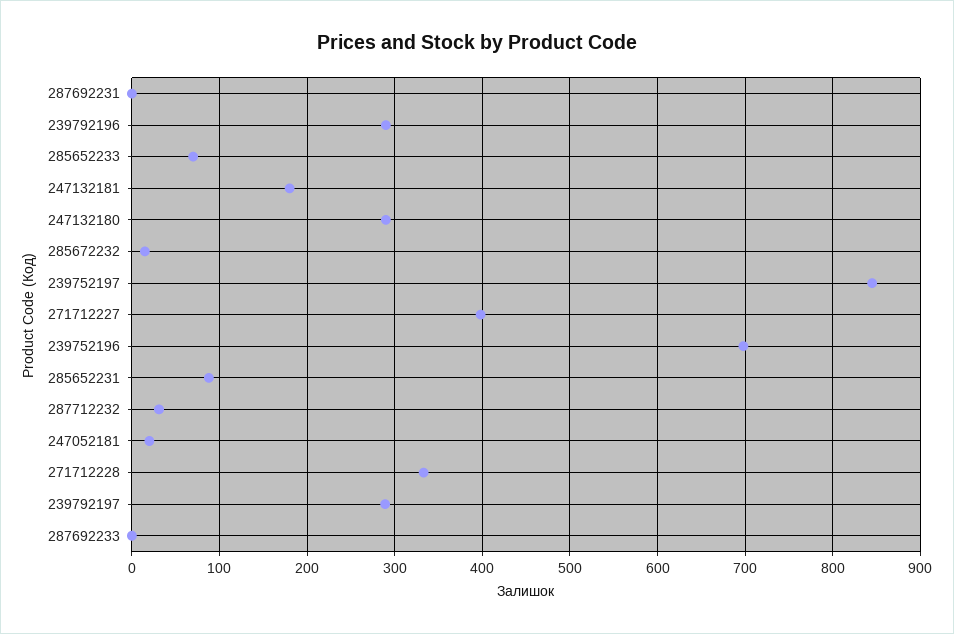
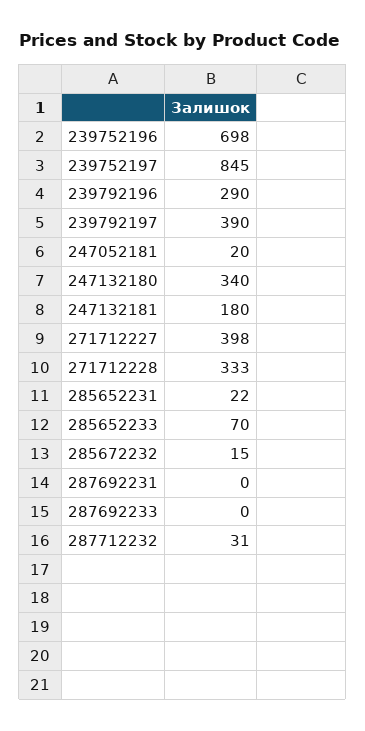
  {
    "287692231": 0,
    "239792196": 290,
    "285652233": 70,
    "247132181": 180,
-   "247132180": 290,
+   "247132180": 340,
    "285672232": 15,
    "239752197": 845,
    "271712227": 398,
    "239752196": 698,
-   "285652231": 90,
+   "285652231": 22,
    "287712232": 31,
    "247052181": 20,
    "271712228": 333,
-   "239792197": 290,
+   "239792197": 390,
    "287692233": 0
  }

